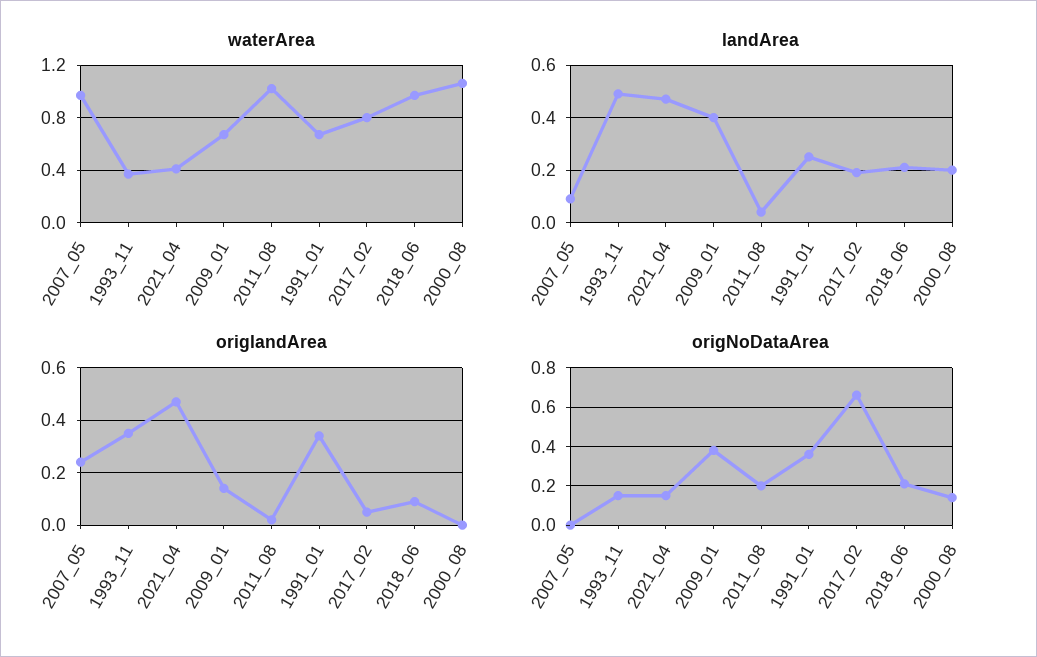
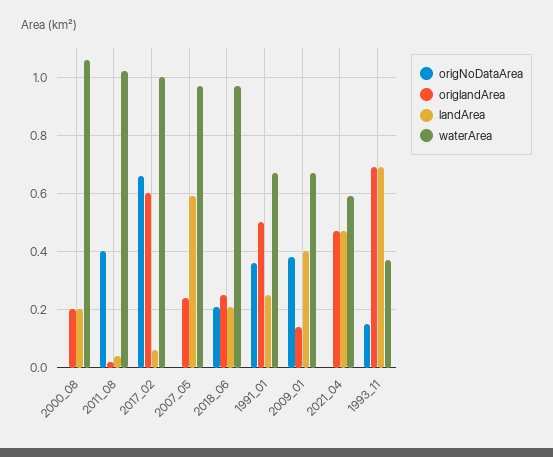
  {
    "waterArea": {
      "2007_05": 0.95,
      "1993_11": 0.35,
-     "2021_04": 0.4,
+     "2021_04": 0.6,
      "2009_01": 0.65,
      "2011_08": 1,
      "1991_01": 0.65,
-     "2017_02": 0.8,
+     "2017_02": 1,
      "2018_06": 0.95,
      "2000_08": 1.05
    },
    "landArea": {
-     "2007_05": 0.1,
+     "2007_05": 0.6,
-     "1993_11": 0.5,
+     "1993_11": 0.7,
      "2021_04": 0.45,
      "2009_01": 0.4,
      "2011_08": 0.05,
      "1991_01": 0.25,
-     "2017_02": 0.2,
+     "2017_02": 0.05,
      "2018_06": 0.2,
      "2000_08": 0.2
    },
    "origlandArea": {
      "2007_05": 0.25,
-     "1993_11": 0.35,
+     "1993_11": 0.7,
      "2021_04": 0.45,
      "2009_01": 0.15,
      "2011_08": 0,
-     "1991_01": 0.35,
+     "1991_01": 0.5,
-     "2017_02": 0.05,
+     "2017_02": 0.6,
-     "2018_06": 0.1,
+     "2018_06": 0.25,
-     "2000_08": 0
+     "2000_08": 0.2
    },
    "origNoDataArea": {
      "2007_05": 0,
      "1993_11": 0.15,
-     "2021_04": 0.15,
+     "2021_04": 0,
      "2009_01": 0.4,
-     "2011_08": 0.2,
+     "2011_08": 0.4,
      "1991_01": 0.35,
      "2017_02": 0.65,
      "2018_06": 0.2,
-     "2000_08": 0.15
+     "2000_08": 0
    }
  }

